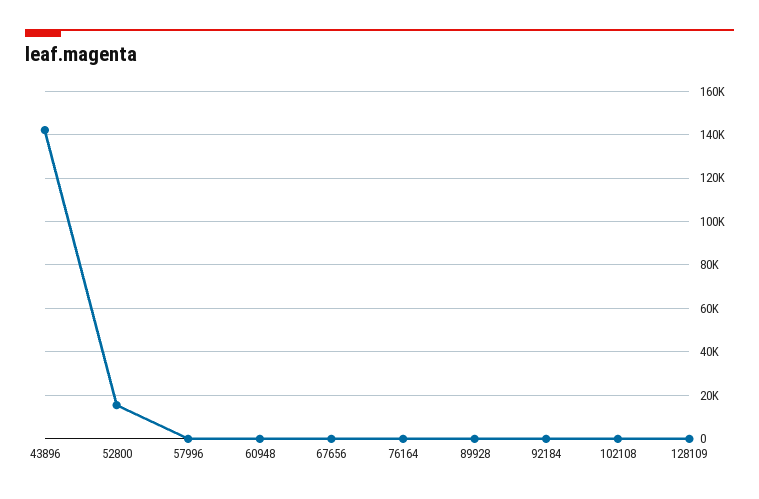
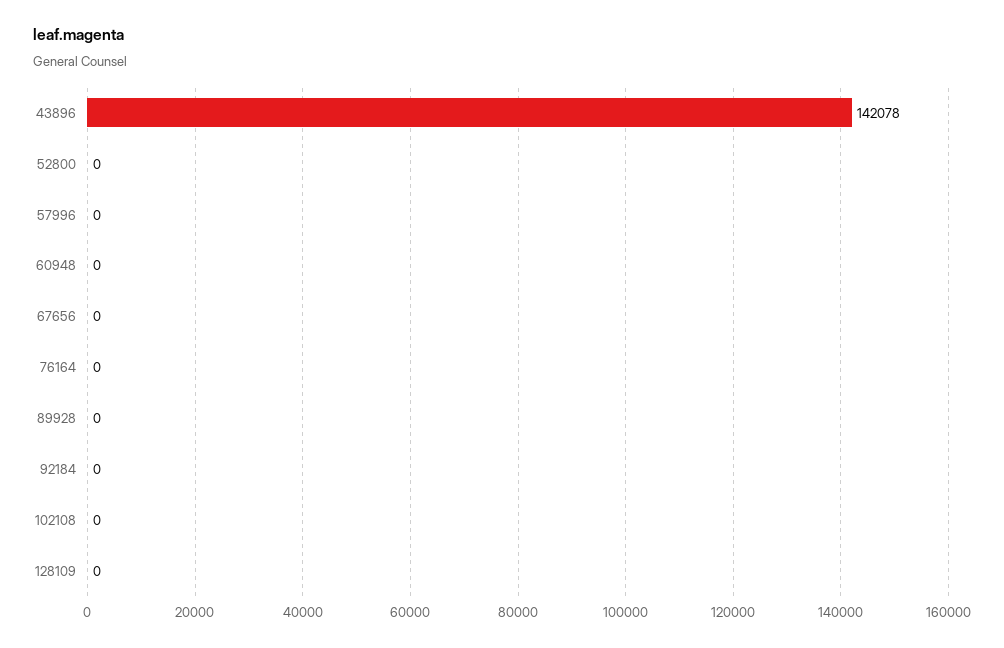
  {
    "43896": 142078,
-   "52800": 15000,
+   "52800": 0,
    "57996": 0,
    "60948": 0,
    "67656": 0,
    "76164": 0,
    "89928": 0,
    "92184": 0,
    "102108": 0,
    "128109": 0
  }

